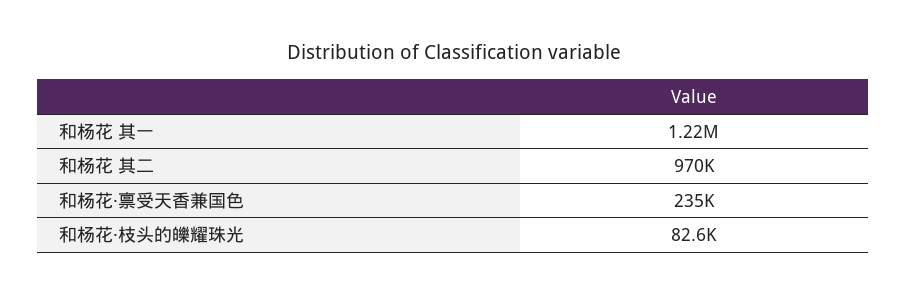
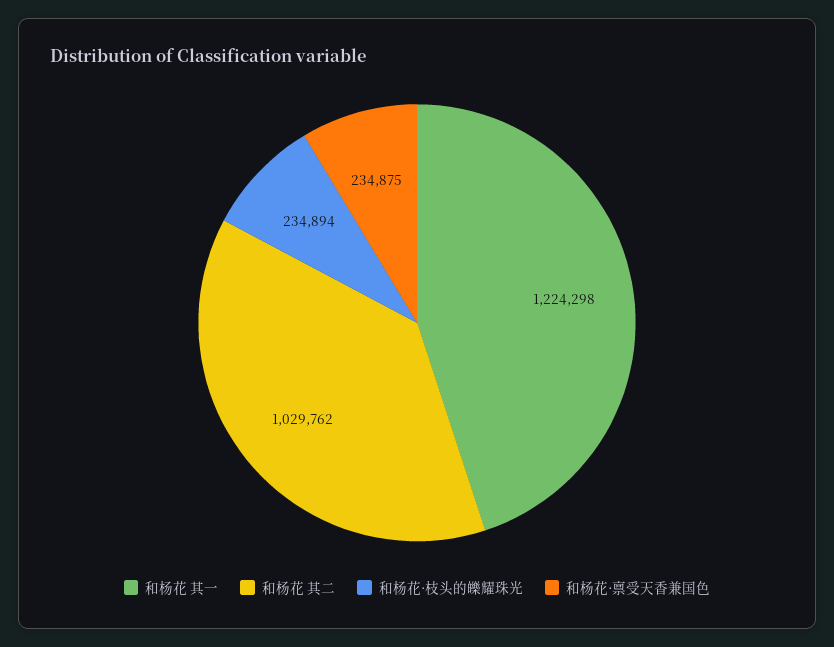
  {
    "和杨花 其一": 1224298,
-   "和杨花 其二": 970000,
+   "和杨花 其二": 1029762,
    "和杨花·禀受天香兼国色": 234875,
-   "和杨花·枝头的皪耀珠光": 82600
+   "和杨花·枝头的皪耀珠光": 234894
  }

